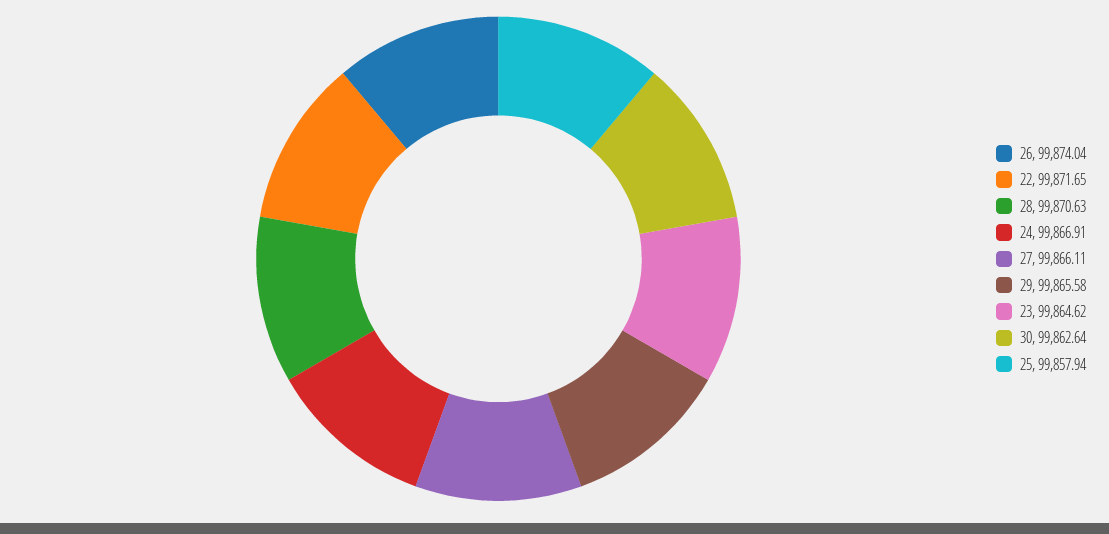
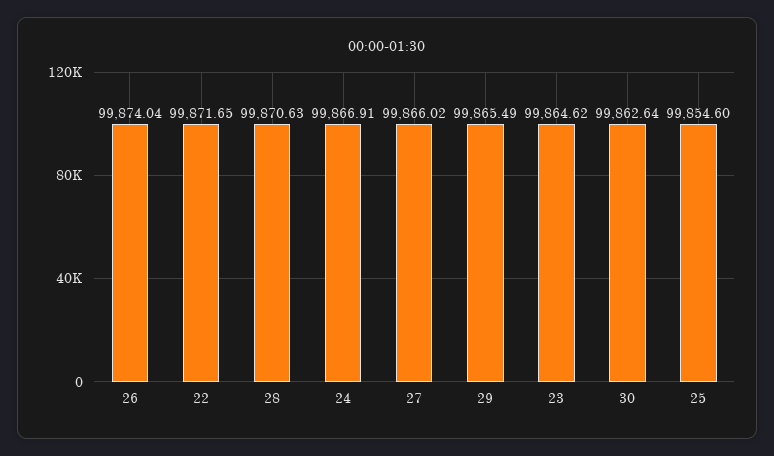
  {
    "26": 99874.04,
    "22": 99871.65,
    "28": 99870.63,
    "24": 99866.91,
-   "27": 99866.11,
+   "27": 99866.02,
-   "29": 99865.58,
+   "29": 99865.49,
    "23": 99864.62,
    "30": 99862.64,
-   "25": 99857.94
+   "25": 99854.6
  }

